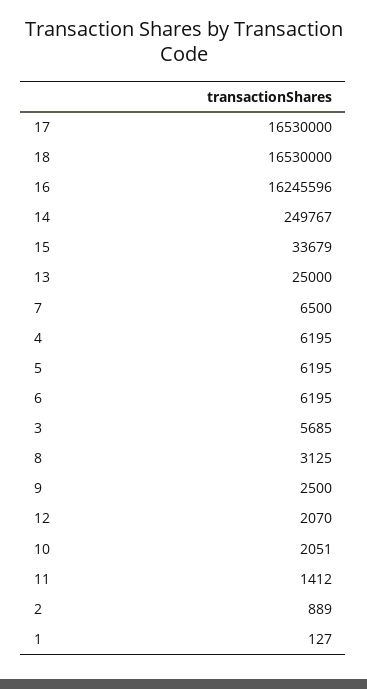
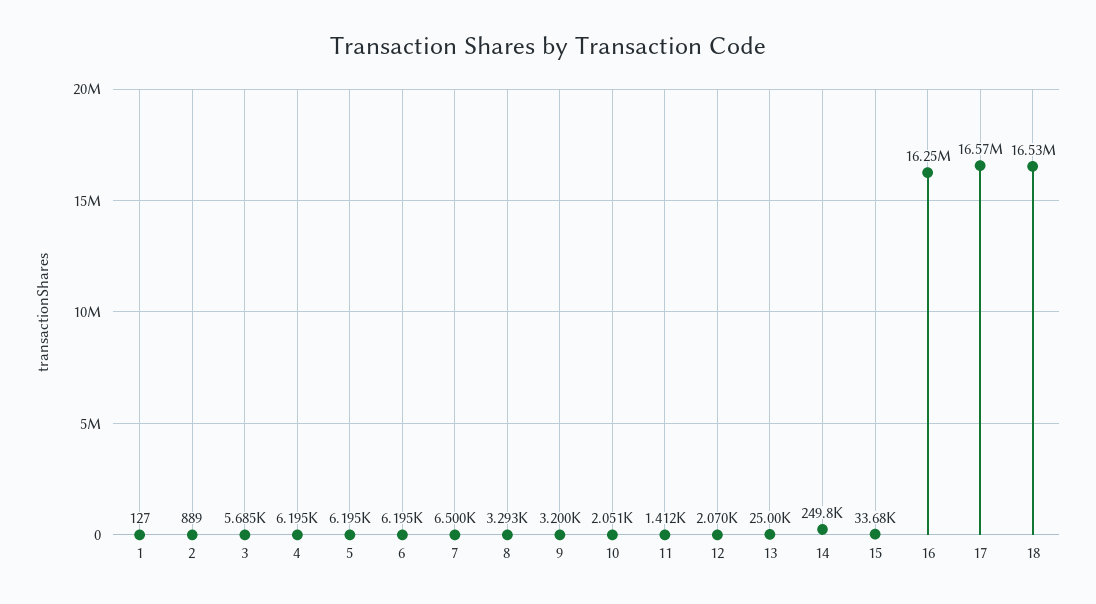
  {
-   "17": 16530000,
+   "17": 16570000,
    "18": 16530000,
    "16": 16245596,
    "14": 249767,
    "15": 33679,
    "13": 25000,
    "7": 6500,
    "4": 6195,
    "5": 6195,
    "6": 6195,
    "3": 5685,
-   "8": 3125,
+   "8": 3293,
-   "9": 2500,
+   "9": 3200,
    "12": 2070,
    "10": 2051,
    "11": 1412,
    "2": 889,
    "1": 127
  }

